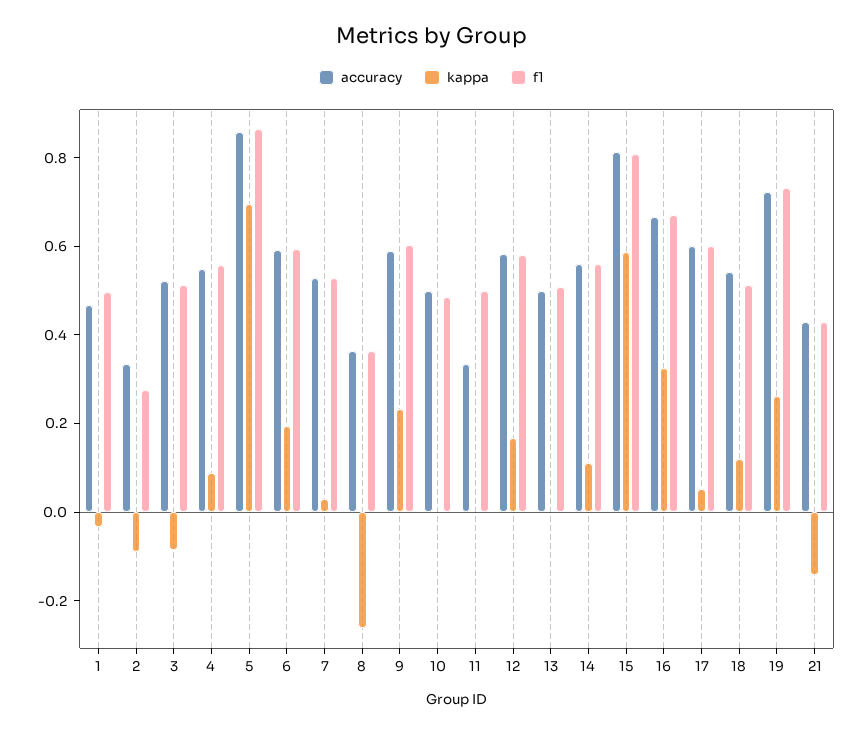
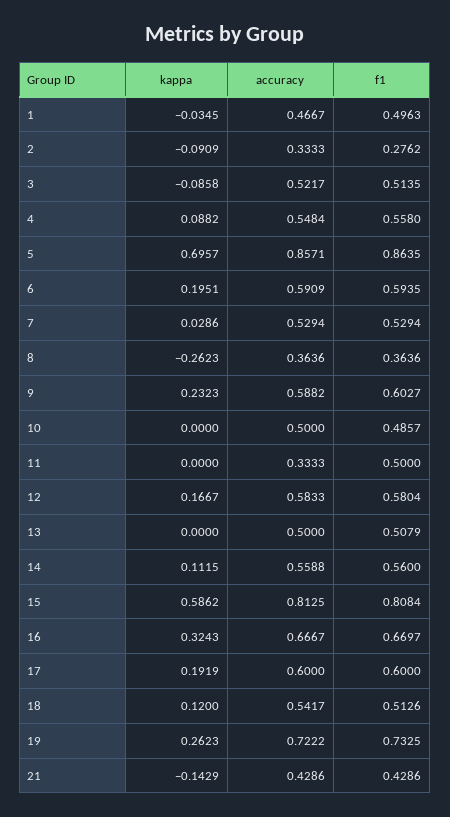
  {
    "accuracy": {
      "1": 0.4667,
      "2": 0.3333,
      "3": 0.5217,
      "4": 0.5484,
      "5": 0.8571,
      "6": 0.5909,
      "7": 0.5294,
      "8": 0.3636,
      "9": 0.5882,
      "10": 0.5,
      "11": 0.3333,
      "12": 0.5833,
      "13": 0.5,
      "14": 0.5588,
      "15": 0.8125,
      "16": 0.6667,
      "17": 0.6,
      "18": 0.5417,
      "19": 0.7222,
      "21": 0.4286
    },
    "kappa": {
      "1": -0.0345,
      "2": -0.0909,
      "3": -0.0858,
      "4": 0.0882,
      "5": 0.6957,
      "6": 0.1951,
      "7": 0.0286,
      "8": -0.2623,
      "9": 0.2323,
      "10": 0,
      "11": 0,
      "12": 0.1667,
      "13": 0,
      "14": 0.1115,
      "15": 0.5862,
      "16": 0.3243,
-     "17": 0.05,
+     "17": 0.1919,
      "18": 0.12,
      "19": 0.2623,
      "21": -0.1429
    },
    "f1": {
      "1": 0.4963,
      "2": 0.2762,
      "3": 0.5135,
      "4": 0.558,
      "5": 0.8635,
      "6": 0.5935,
      "7": 0.5294,
      "8": 0.3636,
      "9": 0.6027,
      "10": 0.4857,
      "11": 0.5,
      "12": 0.5804,
      "13": 0.5079,
      "14": 0.56,
      "15": 0.8084,
      "16": 0.6697,
      "17": 0.6,
      "18": 0.5126,
      "19": 0.7325,
      "21": 0.4286
    }
  }

